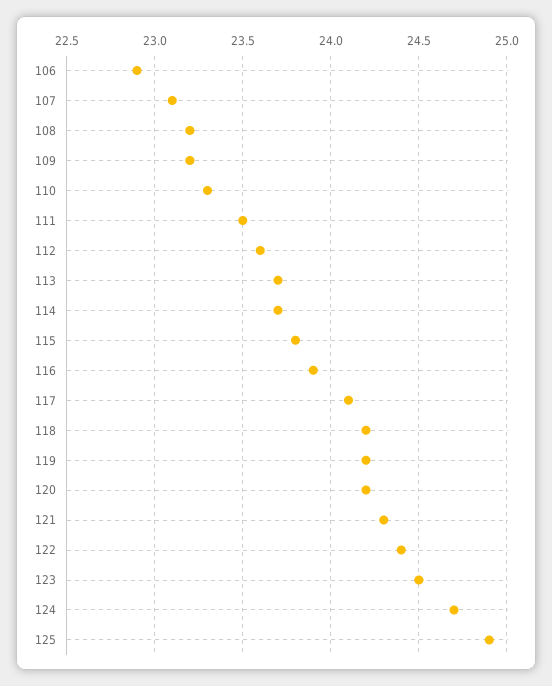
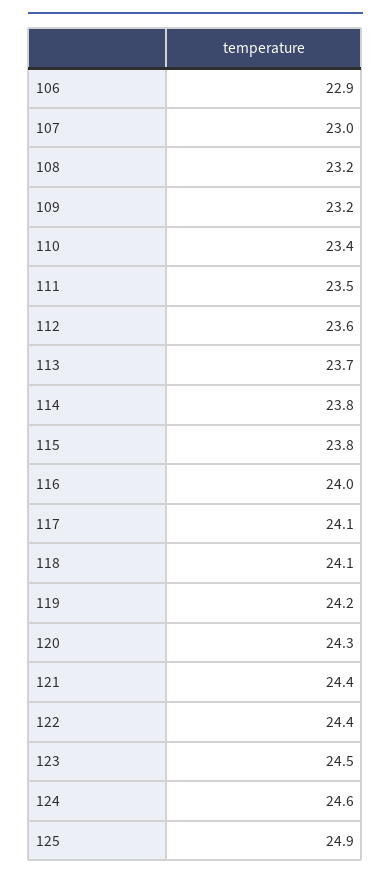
  {
    "106": 22.9,
-   "107": 23.1,
+   "107": 23,
    "108": 23.2,
    "109": 23.2,
-   "110": 23.3,
+   "110": 23.4,
    "111": 23.5,
    "112": 23.6,
    "113": 23.7,
-   "114": 23.7,
+   "114": 23.8,
    "115": 23.8,
-   "116": 23.9,
+   "116": 24,
    "117": 24.1,
-   "118": 24.2,
+   "118": 24.1,
    "119": 24.2,
-   "120": 24.2,
+   "120": 24.3,
-   "121": 24.3,
+   "121": 24.4,
    "122": 24.4,
    "123": 24.5,
-   "124": 24.7,
+   "124": 24.6,
    "125": 24.9
  }

